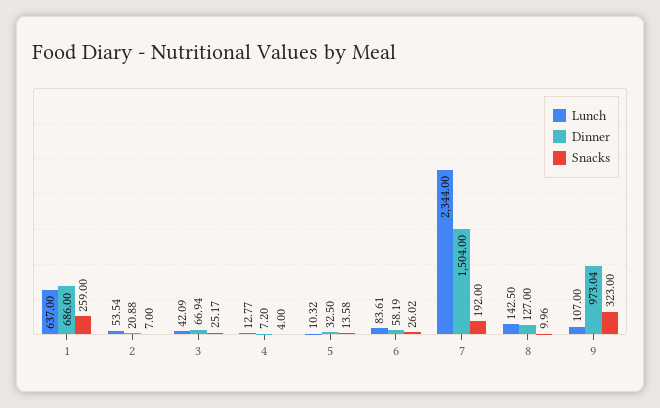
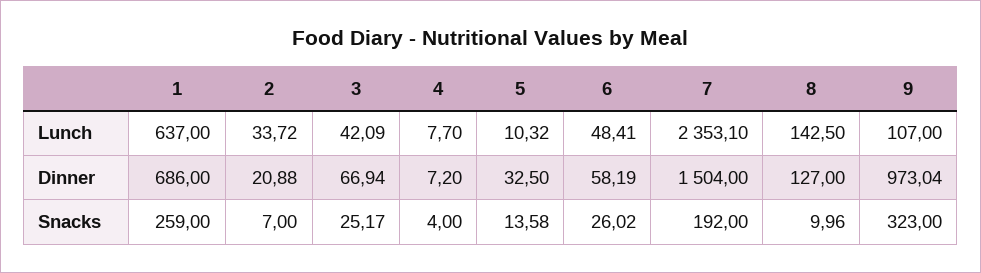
  {
    "Lunch": {
      "1": 637,
-     "2": 53.54,
+     "2": 33.72,
      "3": 42.09,
-     "4": 12.77,
+     "4": 7.7,
      "5": 10.32,
-     "6": 83.61,
+     "6": 48.41,
-     "7": 2344,
+     "7": 2353.1,
      "8": 142.5,
      "9": 107
    },
    "Dinner": {
      "1": 686,
      "2": 20.88,
      "3": 66.94,
      "4": 7.2,
      "5": 32.5,
      "6": 58.19,
      "7": 1504,
      "8": 127,
      "9": 973.04
    },
    "Snacks": {
      "1": 259,
      "2": 7,
      "3": 25.17,
      "4": 4,
      "5": 13.58,
      "6": 26.02,
      "7": 192,
      "8": 9.96,
      "9": 323
    }
  }

